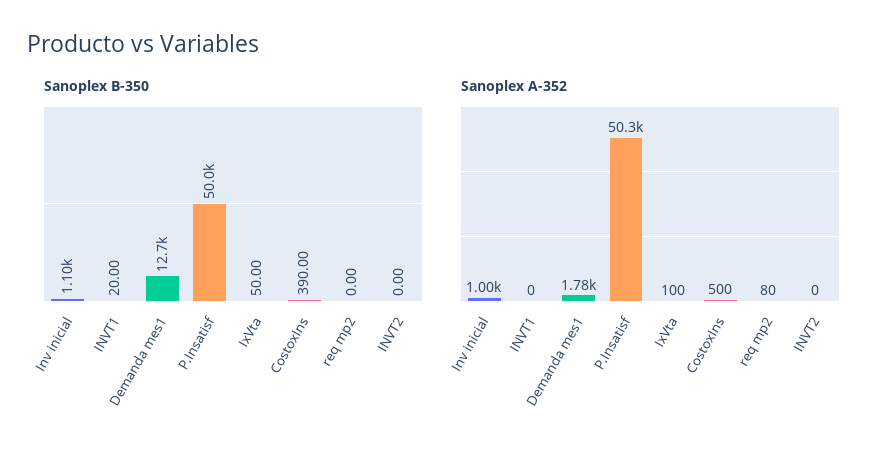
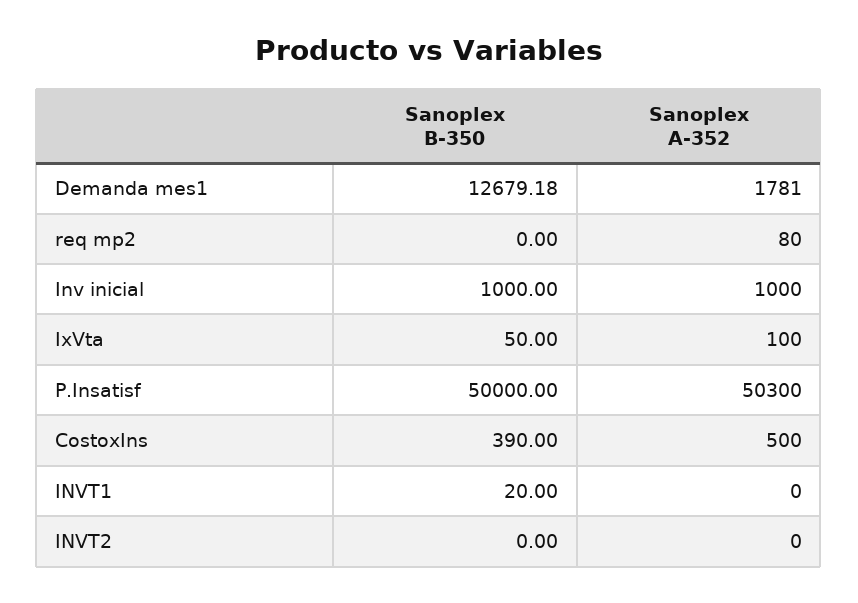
  {
    "Sanoplex B-350": {
-     "Inv inicial": 1100,
+     "Inv inicial": 1000,
      "INVT1": 20,
      "Demanda mes1": 12679.18,
      "P.Insatisf": 50000,
      "IxVta": 50,
      "CostoxIns": 390,
      "req mp2": 0,
      "INVT2": 0
    },
    "Sanoplex A-352": {
      "Inv inicial": 1000,
      "INVT1": 0,
      "Demanda mes1": 1781,
      "P.Insatisf": 50300,
      "IxVta": 100,
      "CostoxIns": 500,
      "req mp2": 80,
      "INVT2": 0
    }
  }

